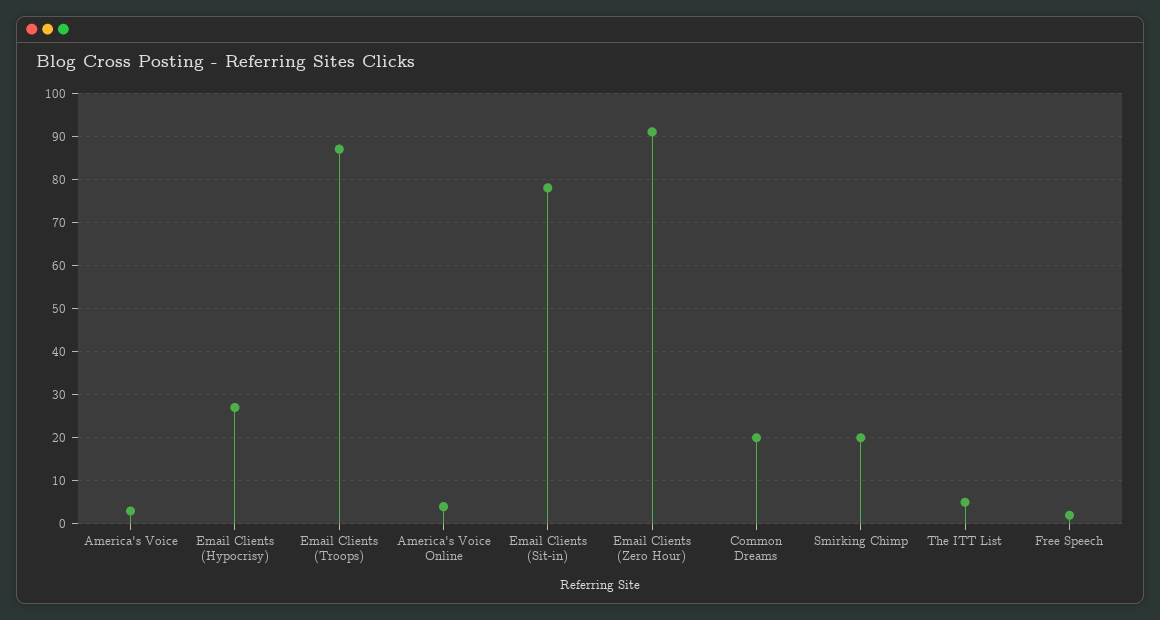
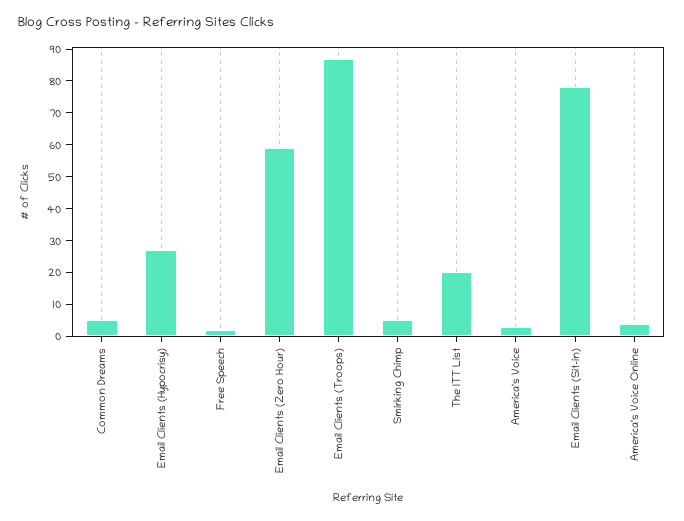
  {
    "America's Voice": 5,
    "Email Clients (Hypocrisy)": 25,
    "Email Clients (Troops)": 85,
    "America's Voice Online": 5,
    "Email Clients (Sit-in)": 80,
-   "Email Clients (Zero Hour)": 90,
+   "Email Clients (Zero Hour)": 60,
-   "Common Dreams": 20,
+   "Common Dreams": 5,
-   "Smirking Chimp": 20,
+   "Smirking Chimp": 5,
-   "The ITT List": 5,
+   "The ITT List": 20,
    "Free Speech": 0
  }

